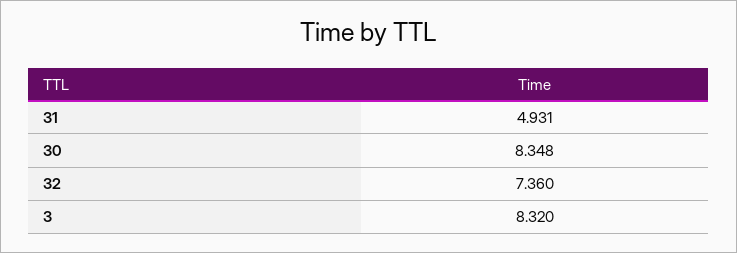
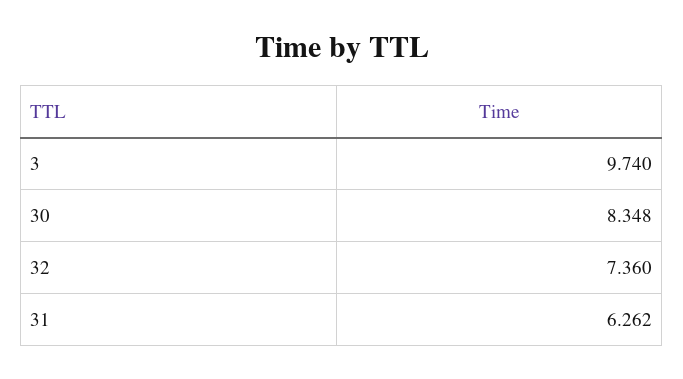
  {
-   "31": 4.931,
+   "31": 6.262,
    "30": 8.348,
    "32": 7.36,
-   "3": 8.32
+   "3": 9.74
  }

